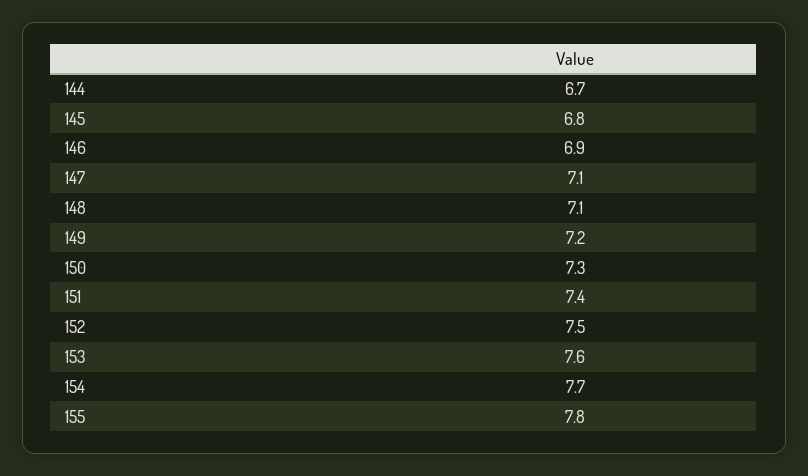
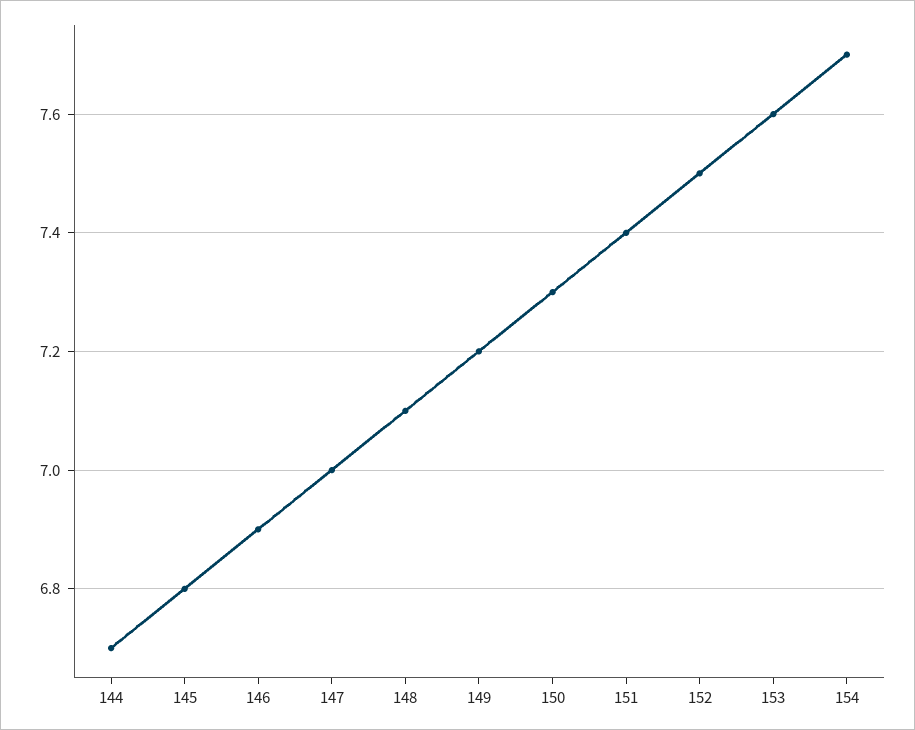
  {
    "144": 6.7,
    "145": 6.8,
    "146": 6.9,
-   "147": 7.1,
+   "147": 7,
    "148": 7.1,
    "149": 7.2,
    "150": 7.3,
    "151": 7.4,
    "152": 7.5,
    "153": 7.6,
-   "154": 7.7,
+   "154": 7.7
-   "155": 7.8
  }

